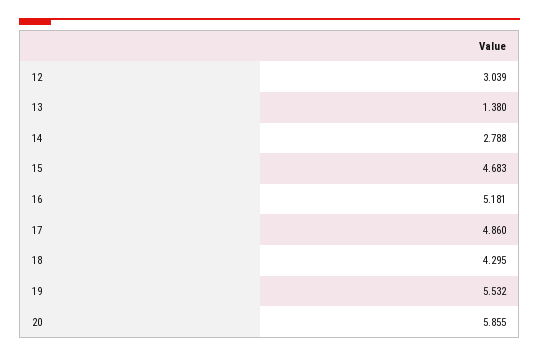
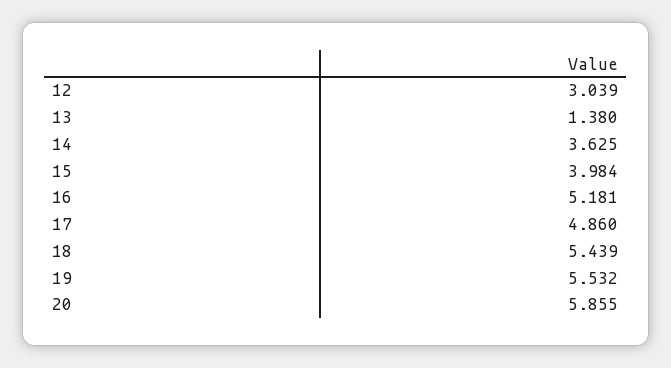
  {
    "12": 3.039,
    "13": 1.38,
-   "14": 2.788,
+   "14": 3.625,
-   "15": 4.683,
+   "15": 3.984,
    "16": 5.181,
    "17": 4.86,
-   "18": 4.295,
+   "18": 5.439,
    "19": 5.532,
    "20": 5.855
  }

